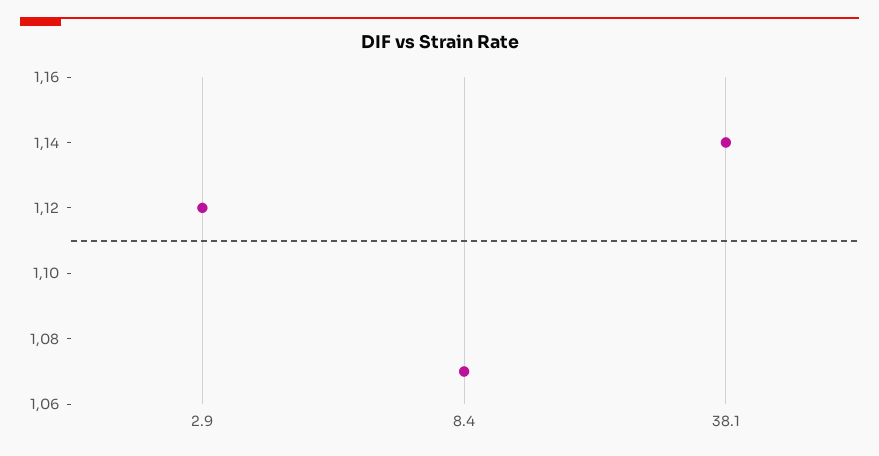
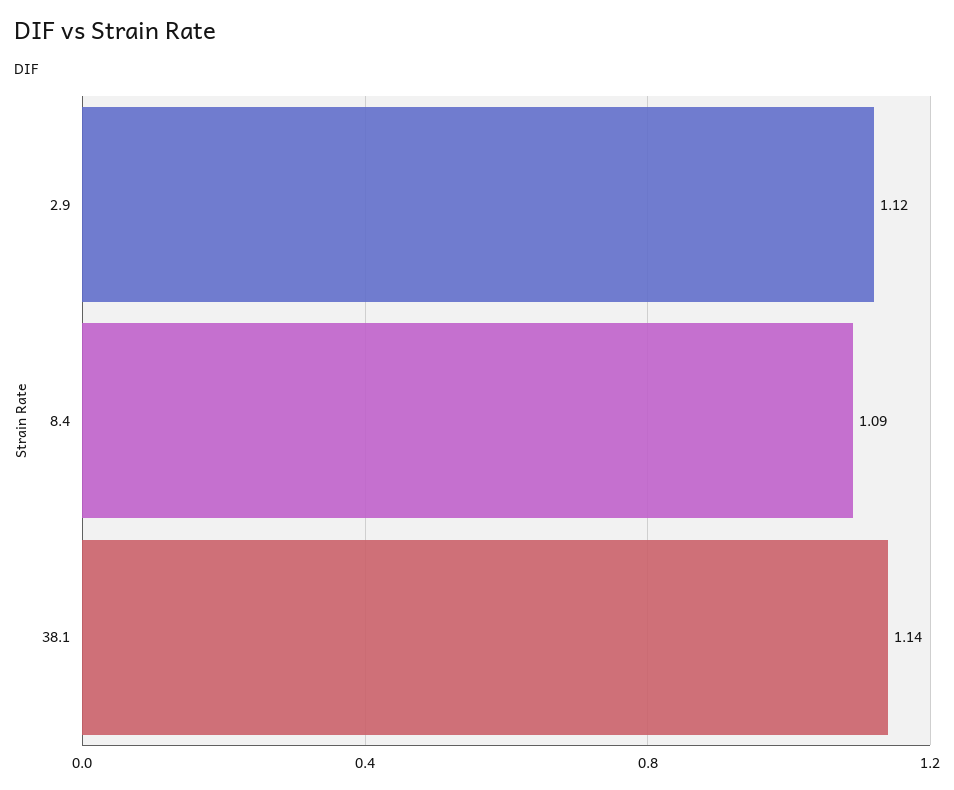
  {
    "2.9": 1.12,
-   "8.4": 1.07,
+   "8.4": 1.09,
    "38.1": 1.14
  }

